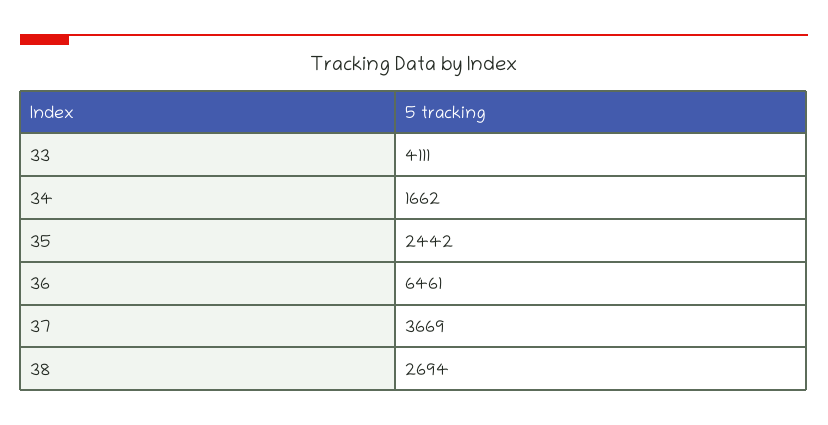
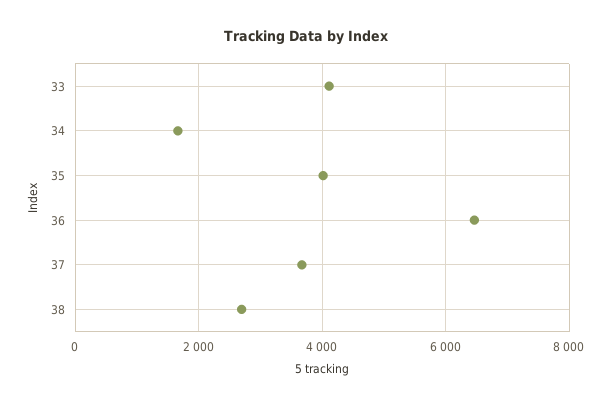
  {
    "33": 4111,
    "34": 1662,
-   "35": 2442,
+   "35": 4000,
    "36": 6461,
    "37": 3669,
    "38": 2694
  }

